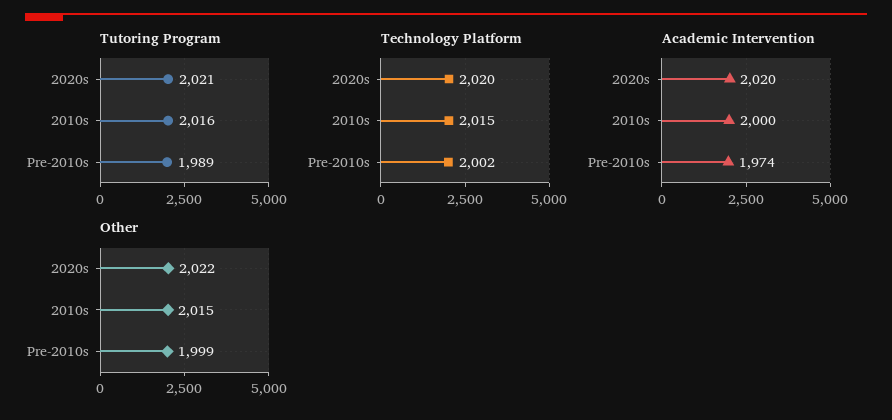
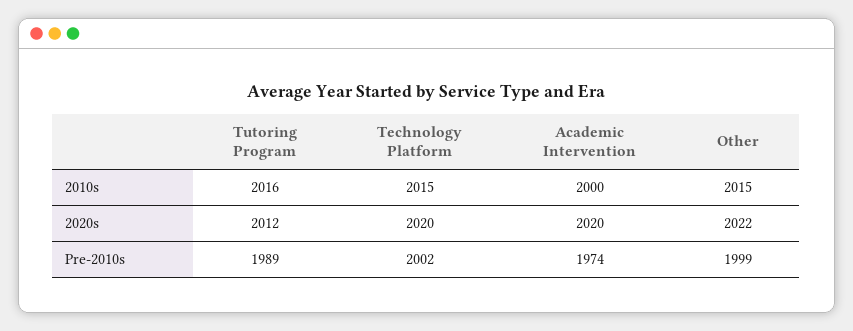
  {
    "Tutoring Program": {
-     "2020s": 2021,
+     "2020s": 2012,
      "2010s": 2016,
      "Pre-2010s": 1989
    },
    "Technology Platform": {
      "2020s": 2020,
      "2010s": 2015,
      "Pre-2010s": 2002
    },
    "Academic Intervention": {
      "2020s": 2020,
      "2010s": 2000,
      "Pre-2010s": 1974
    },
    "Other": {
      "2020s": 2022,
      "2010s": 2015,
      "Pre-2010s": 1999
    }
  }

